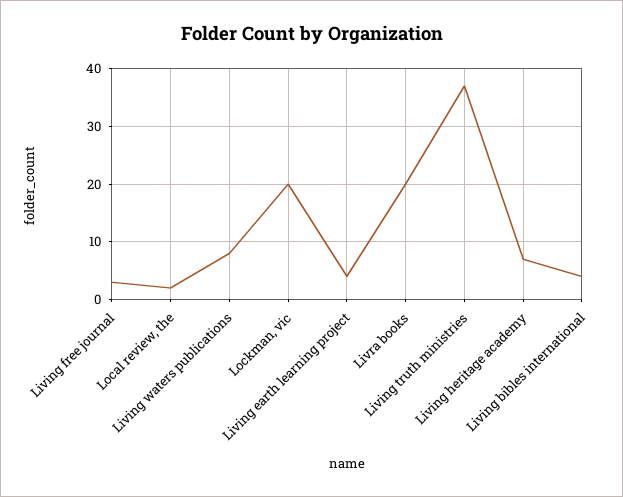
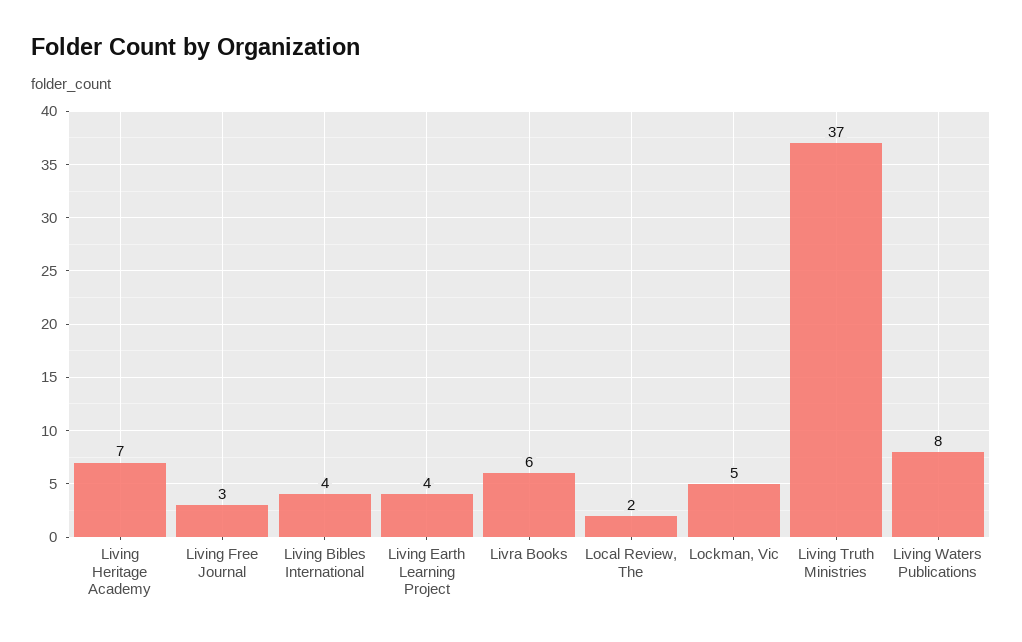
  {
    "Living free journal": 3,
    "Local review, the": 2,
    "Living waters publications": 8,
-   "Lockman, vic": 20,
+   "Lockman, vic": 5,
    "Living earth learning project": 4,
-   "Livra books": 20,
+   "Livra books": 6,
    "Living truth ministries": 37,
    "Living heritage academy": 7,
    "Living bibles international": 4
  }

